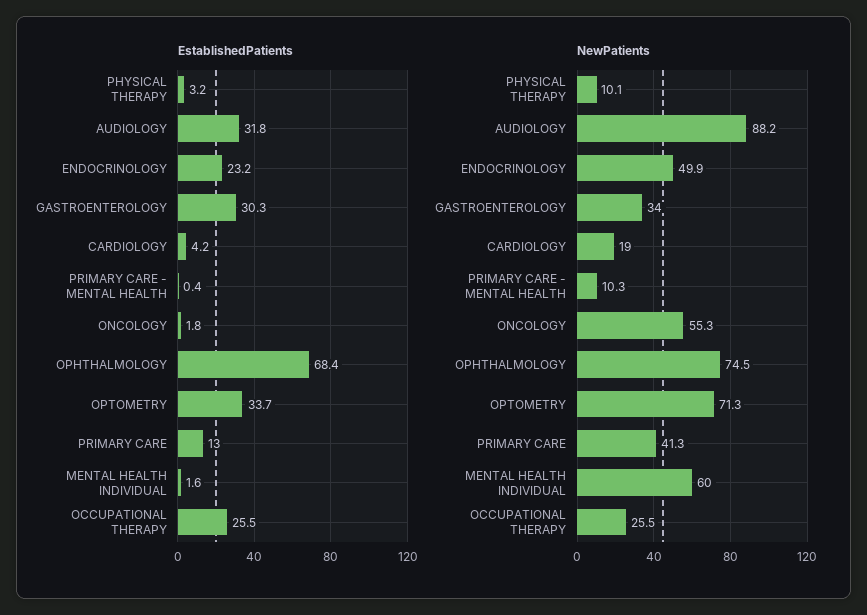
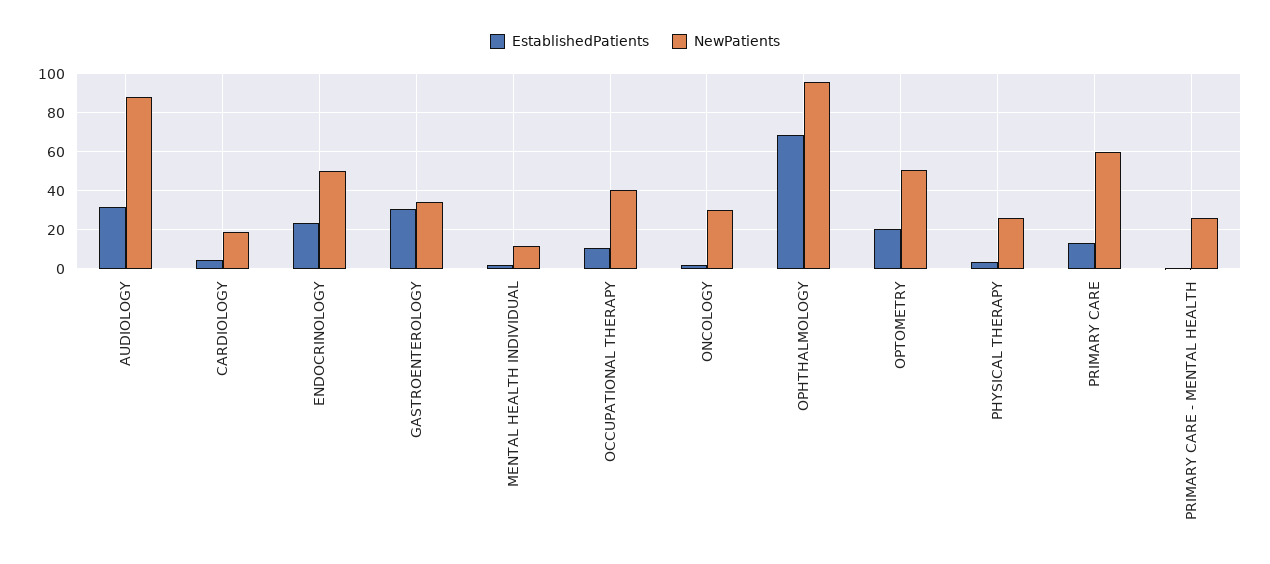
  {
    "EstablishedPatients": {
      "PHYSICAL THERAPY": 3.2,
      "AUDIOLOGY": 31.8,
      "ENDOCRINOLOGY": 23.2,
      "GASTROENTEROLOGY": 30.3,
      "CARDIOLOGY": 4.2,
      "PRIMARY CARE - MENTAL HEALTH": 0.4,
      "ONCOLOGY": 1.8,
      "OPHTHALMOLOGY": 68.4,
-     "OPTOMETRY": 33.7,
+     "OPTOMETRY": 20,
      "PRIMARY CARE": 13,
      "MENTAL HEALTH INDIVIDUAL": 1.6,
-     "OCCUPATIONAL THERAPY": 25.5
+     "OCCUPATIONAL THERAPY": 10
    },
    "NewPatients": {
-     "PHYSICAL THERAPY": 10.1,
+     "PHYSICAL THERAPY": 25,
      "AUDIOLOGY": 88.2,
      "ENDOCRINOLOGY": 49.9,
      "GASTROENTEROLOGY": 34,
      "CARDIOLOGY": 19,
-     "PRIMARY CARE - MENTAL HEALTH": 10.3,
+     "PRIMARY CARE - MENTAL HEALTH": 25,
-     "ONCOLOGY": 55.3,
+     "ONCOLOGY": 30,
-     "OPHTHALMOLOGY": 74.5,
+     "OPHTHALMOLOGY": 95,
-     "OPTOMETRY": 71.3,
+     "OPTOMETRY": 50,
-     "PRIMARY CARE": 41.3,
+     "PRIMARY CARE": 60,
-     "MENTAL HEALTH INDIVIDUAL": 60,
+     "MENTAL HEALTH INDIVIDUAL": 10,
-     "OCCUPATIONAL THERAPY": 25.5
+     "OCCUPATIONAL THERAPY": 40
    }
  }

